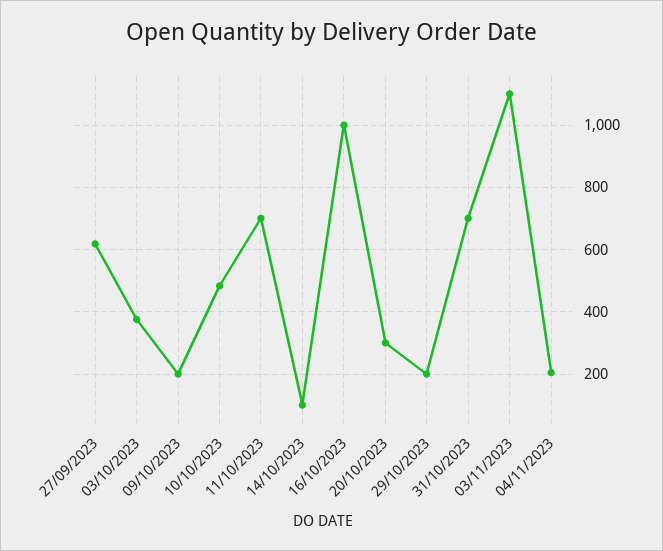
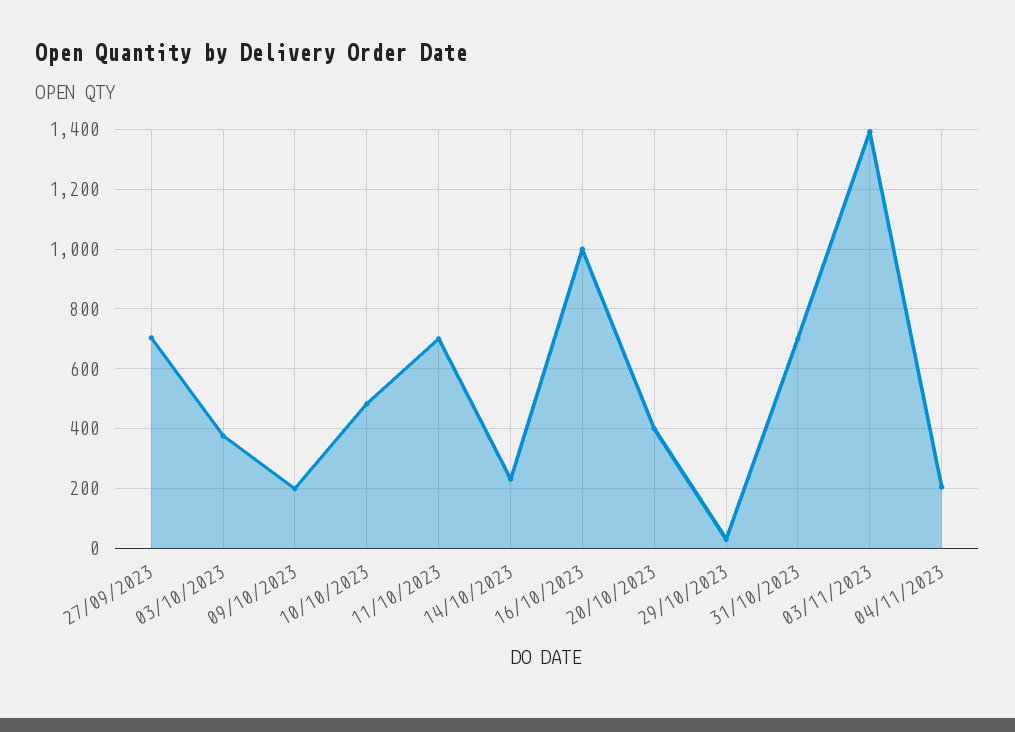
  {
-   "27/09/2023": 620,
+   "27/09/2023": 700,
    "03/10/2023": 380,
    "09/10/2023": 200,
    "10/10/2023": 480,
    "11/10/2023": 700,
-   "14/10/2023": 100,
+   "14/10/2023": 225,
    "16/10/2023": 1000,
-   "20/10/2023": 300,
+   "20/10/2023": 400,
-   "29/10/2023": 200,
+   "29/10/2023": 25,
    "31/10/2023": 700,
-   "03/11/2023": 1100,
+   "03/11/2023": 1400,
    "04/11/2023": 200
  }

